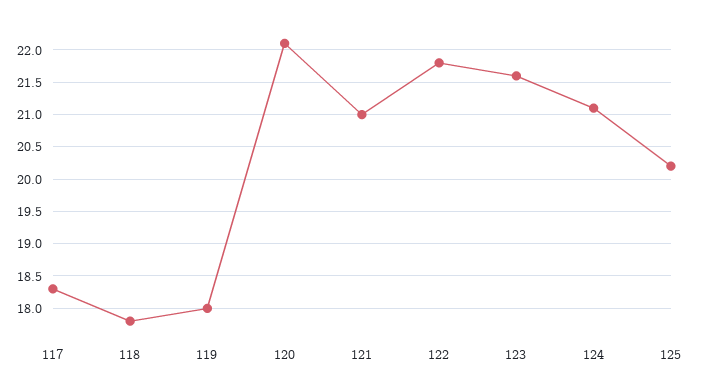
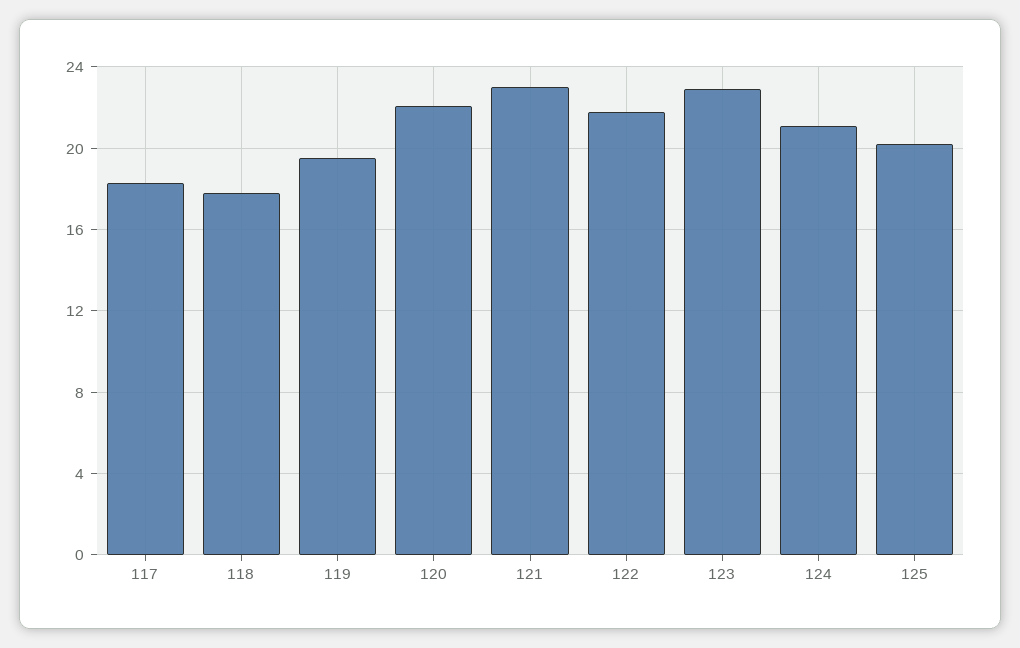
  {
    "117": 18.3,
    "118": 17.8,
-   "119": 18,
+   "119": 19.5,
    "120": 22.1,
-   "121": 21,
+   "121": 23,
    "122": 21.8,
-   "123": 21.6,
+   "123": 23,
    "124": 21.1,
    "125": 20.2
  }

